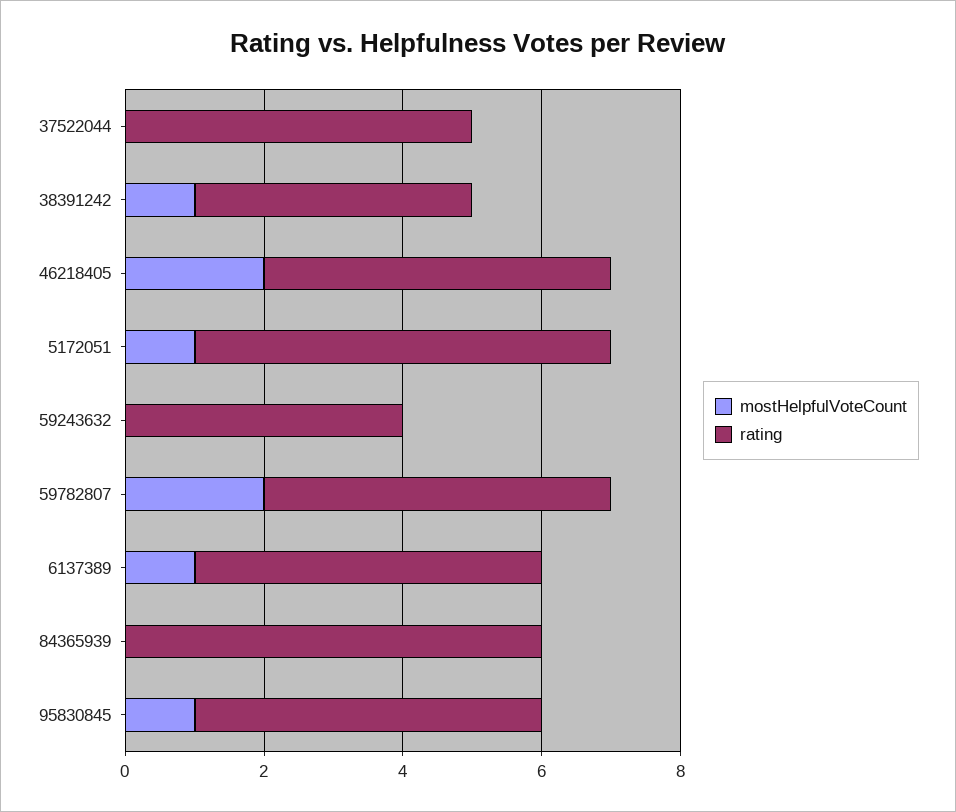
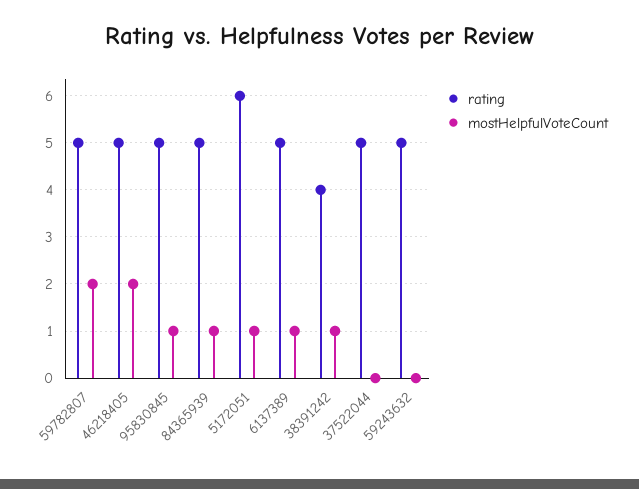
  {
    "mostHelpfulVoteCount": {
      "37522044": 0,
      "38391242": 1,
      "46218405": 2,
      "5172051": 1,
      "59243632": 0,
      "59782807": 2,
      "6137389": 1,
-     "84365939": 0,
+     "84365939": 1,
      "95830845": 1
    },
    "rating": {
      "37522044": 5,
      "38391242": 4,
      "46218405": 5,
      "5172051": 6,
-     "59243632": 4,
+     "59243632": 5,
      "59782807": 5,
      "6137389": 5,
-     "84365939": 6,
+     "84365939": 5,
      "95830845": 5
    }
  }

